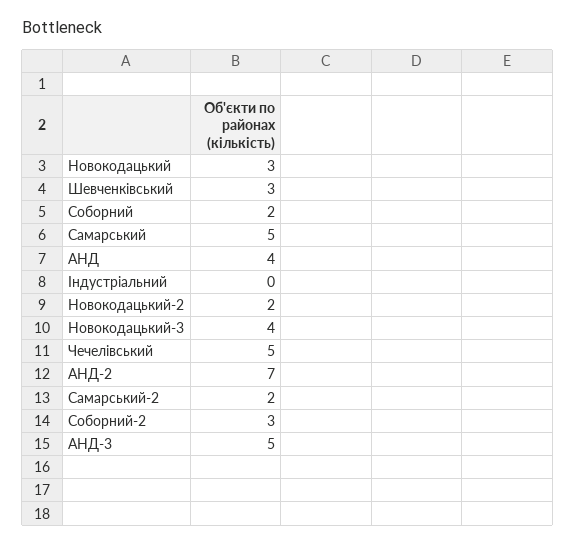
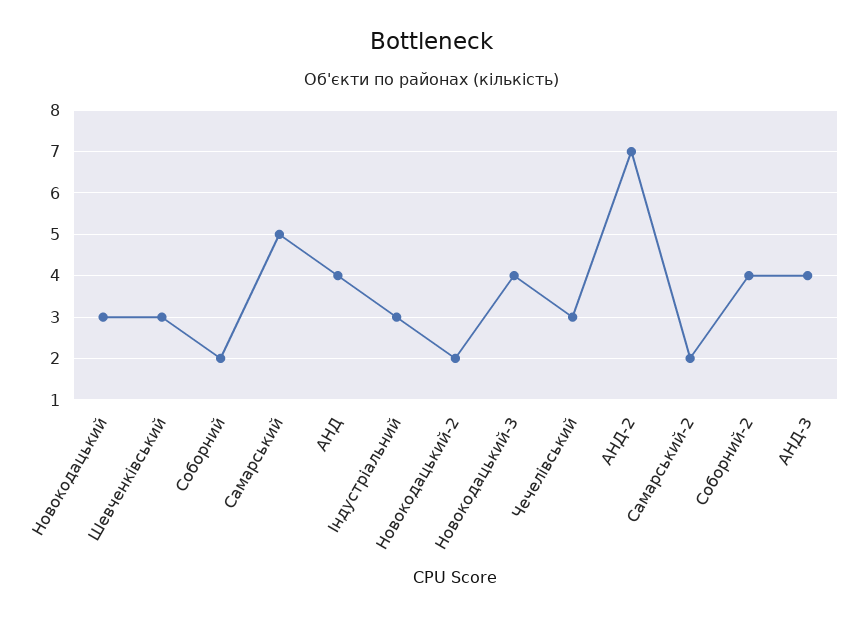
  {
    "Новокодацький": 3,
    "Шевченківський": 3,
    "Соборний": 2,
    "Самарський": 5,
    "АНД": 4,
-   "Індустріальний": 0,
+   "Індустріальний": 3,
    "Новокодацький-2": 2,
    "Новокодацький-3": 4,
-   "Чечелівський": 5,
+   "Чечелівський": 3,
    "АНД-2": 7,
    "Самарський-2": 2,
-   "Соборний-2": 3,
+   "Соборний-2": 4,
-   "АНД-3": 5
+   "АНД-3": 4
  }

